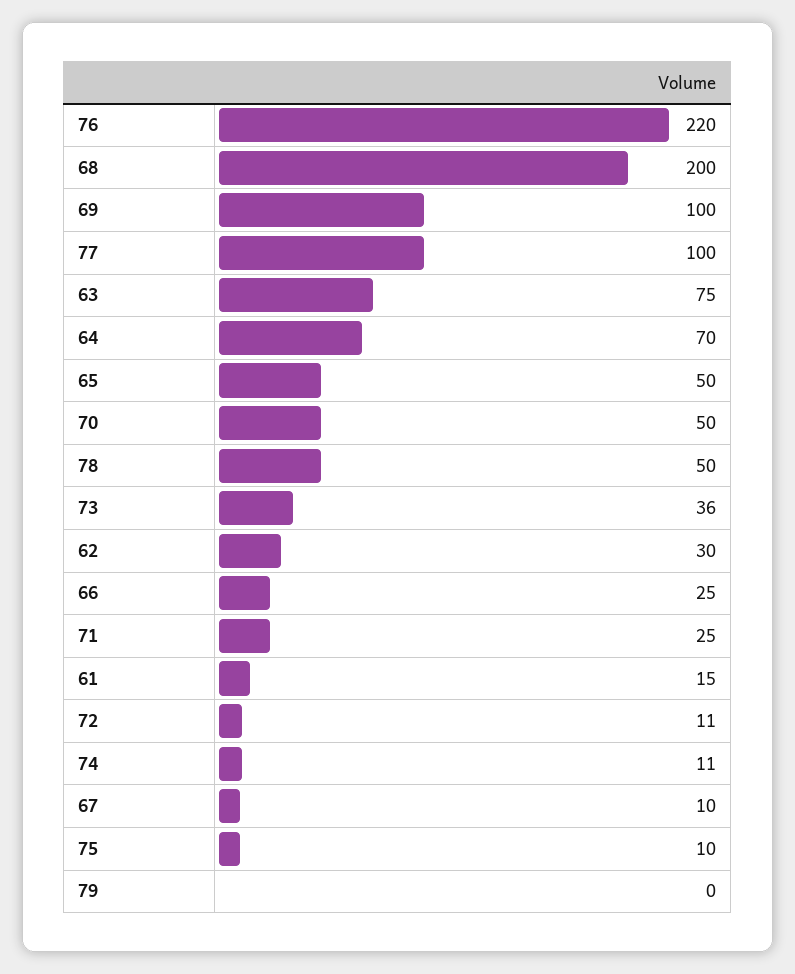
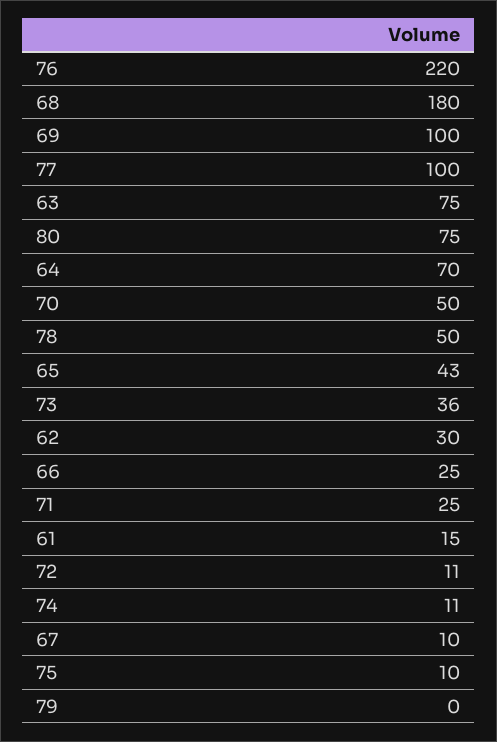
  {
    "76": 220,
-   "68": 200,
+   "68": 180,
    "69": 100,
    "77": 100,
    "63": 75,
    "64": 70,
-   "65": 50,
+   "65": 43,
    "70": 50,
    "78": 50,
    "73": 36,
    "62": 30,
    "66": 25,
    "71": 25,
    "61": 15,
    "72": 11,
    "74": 11,
    "67": 10,
    "75": 10,
-   "79": 0
+   "79": 0,
+   "80": 75
  }

